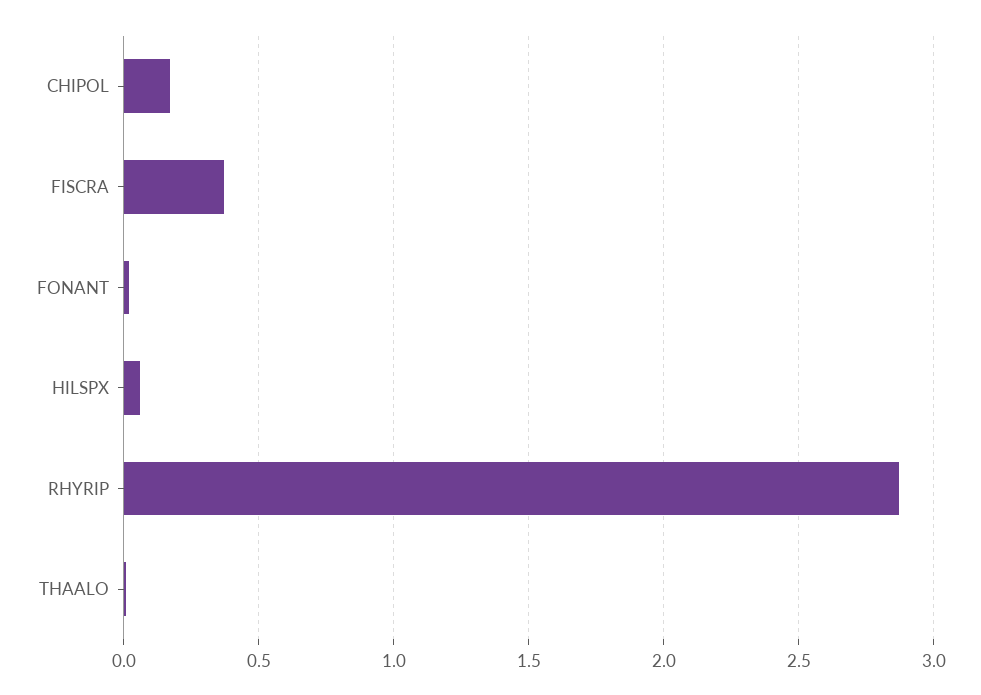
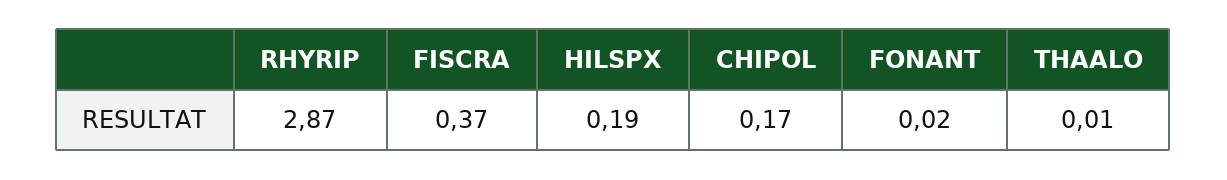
  {
    "CHIPOL": 0.17,
    "FISCRA": 0.37,
    "FONANT": 0.02,
-   "HILSPX": 0.05,
+   "HILSPX": 0.19,
    "RHYRIP": 2.87,
    "THAALO": 0.01
  }

